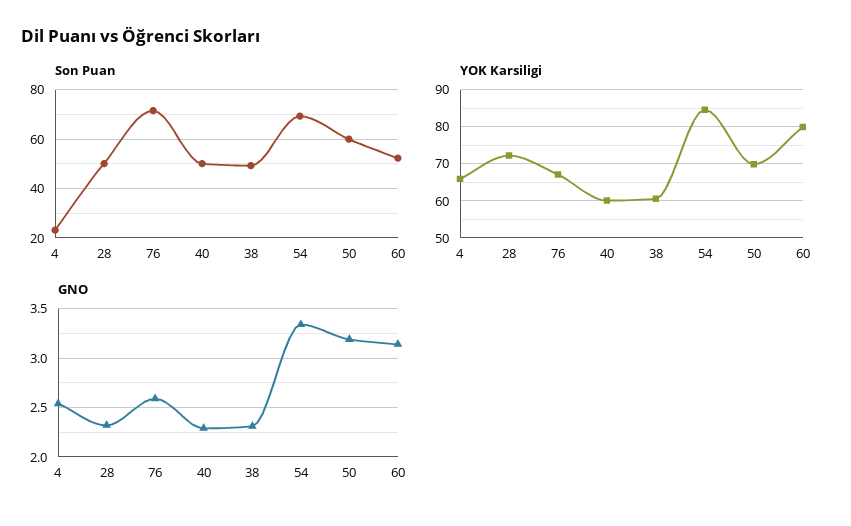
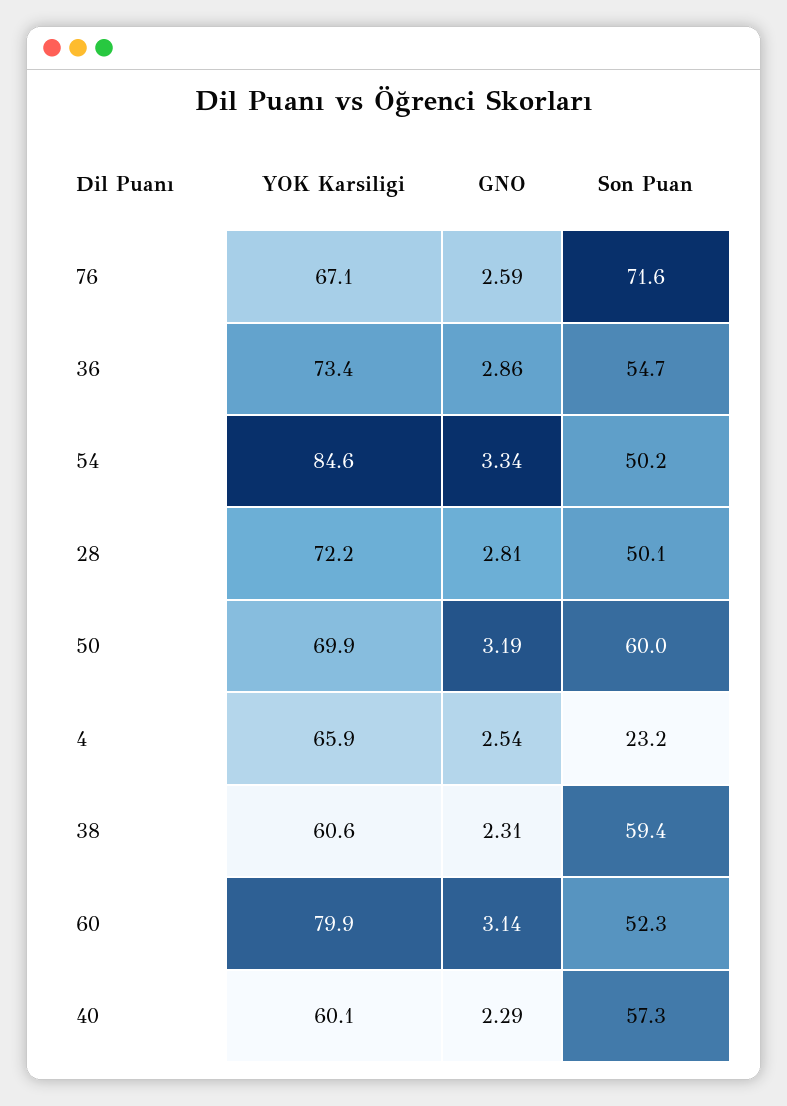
  {
    "Son Puan": {
      "4": 23.2,
      "28": 50.1,
      "76": 71.6,
-     "40": 50,
+     "40": 57.3,
-     "38": 50,
+     "38": 59.4,
-     "54": 70,
+     "54": 50.2,
      "50": 60,
-     "60": 52.3
+     "60": 52.3,
+     "36": 54.7
    },
    "YOK Karsiligi": {
      "4": 65.9,
      "28": 72.2,
      "76": 67.1,
      "40": 60.1,
      "38": 60.6,
      "54": 84.6,
      "50": 69.9,
-     "60": 79.9
+     "60": 79.9,
+     "36": 73.4
    },
    "GNO": {
      "4": 2.54,
-     "28": 2.3,
+     "28": 2.81,
      "76": 2.59,
      "40": 2.29,
      "38": 2.31,
      "54": 3.34,
      "50": 3.19,
-     "60": 3.14
+     "60": 3.14,
+     "36": 2.86
    }
  }

